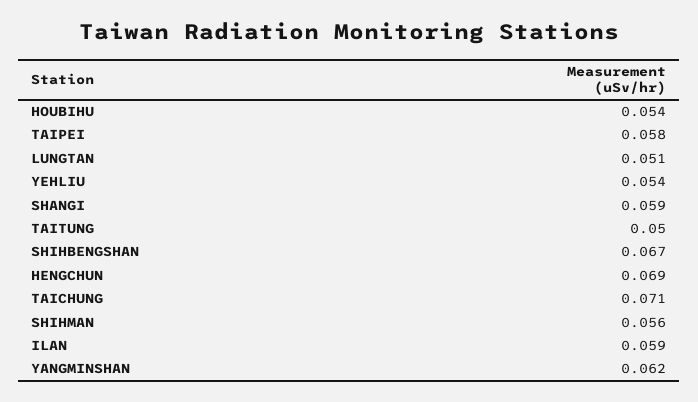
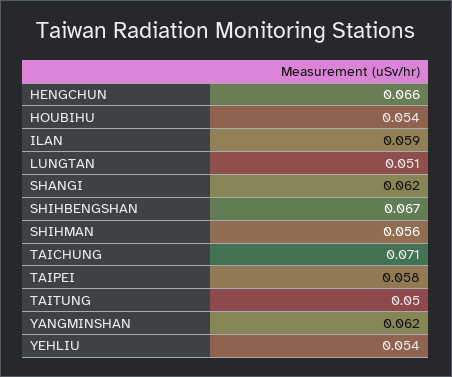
  {
    "HOUBIHU": 0.054,
    "TAIPEI": 0.058,
    "LUNGTAN": 0.051,
    "YEHLIU": 0.054,
-   "SHANGI": 0.059,
+   "SHANGI": 0.062,
    "TAITUNG": 0.05,
    "SHIHBENGSHAN": 0.067,
-   "HENGCHUN": 0.069,
+   "HENGCHUN": 0.066,
    "TAICHUNG": 0.071,
    "SHIHMAN": 0.056,
    "ILAN": 0.059,
    "YANGMINSHAN": 0.062
  }

